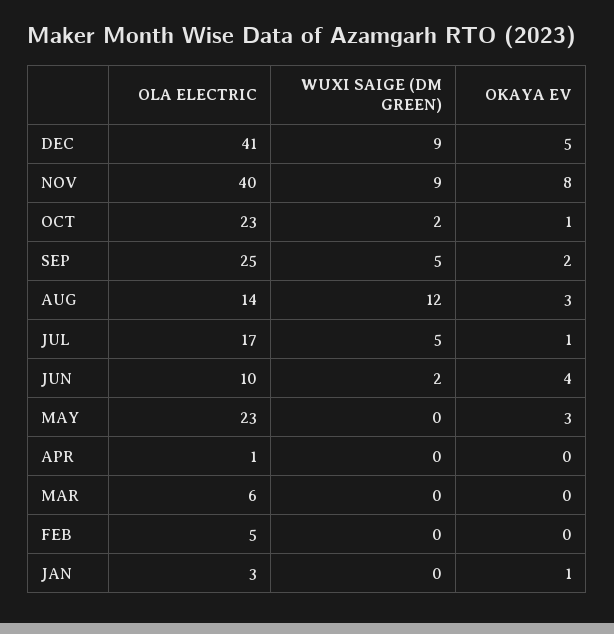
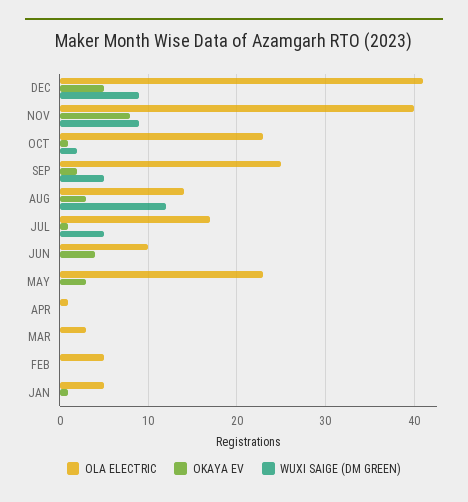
  {
    "OLA ELECTRIC": {
      "DEC": 41,
      "NOV": 40,
      "OCT": 23,
      "SEP": 25,
      "AUG": 14,
      "JUL": 17,
      "JUN": 10,
      "MAY": 23,
      "APR": 1,
-     "MAR": 6,
+     "MAR": 3,
      "FEB": 5,
-     "JAN": 3
+     "JAN": 5
    },
    "WUXI SAIGE (DM GREEN)": {
      "DEC": 9,
      "NOV": 9,
      "OCT": 2,
      "SEP": 5,
      "AUG": 12,
      "JUL": 5,
-     "JUN": 2,
+     "JUN": 0,
      "MAY": 0,
      "APR": 0,
      "MAR": 0,
      "FEB": 0,
      "JAN": 0
    },
    "OKAYA EV": {
      "DEC": 5,
      "NOV": 8,
      "OCT": 1,
      "SEP": 2,
      "AUG": 3,
      "JUL": 1,
      "JUN": 4,
      "MAY": 3,
      "APR": 0,
      "MAR": 0,
      "FEB": 0,
      "JAN": 1
    }
  }

